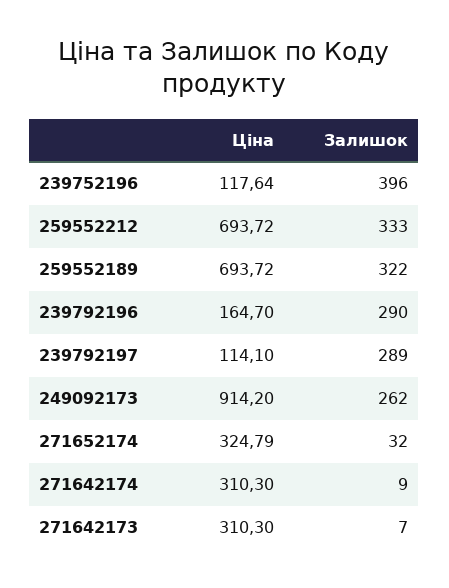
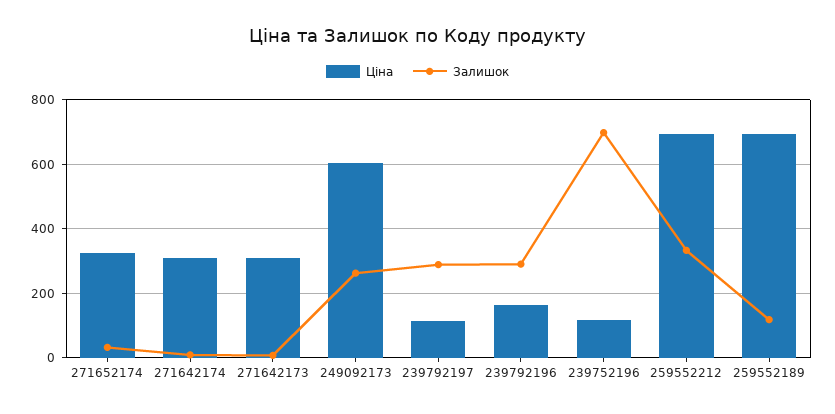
  {
    "Ціна": {
      "239752196": 117.64,
      "259552212": 693.72,
      "259552189": 693.72,
      "239792196": 164.7,
      "239792197": 114.1,
-     "249092173": 914.2,
+     "249092173": 600,
      "271652174": 324.79,
      "271642174": 310.3,
      "271642173": 310.3
    },
    "Залишок": {
-     "239752196": 396,
+     "239752196": 700,
      "259552212": 333,
-     "259552189": 322,
+     "259552189": 120,
      "239792196": 290,
      "239792197": 289,
      "249092173": 262,
      "271652174": 32,
      "271642174": 9,
      "271642173": 7
    }
  }

